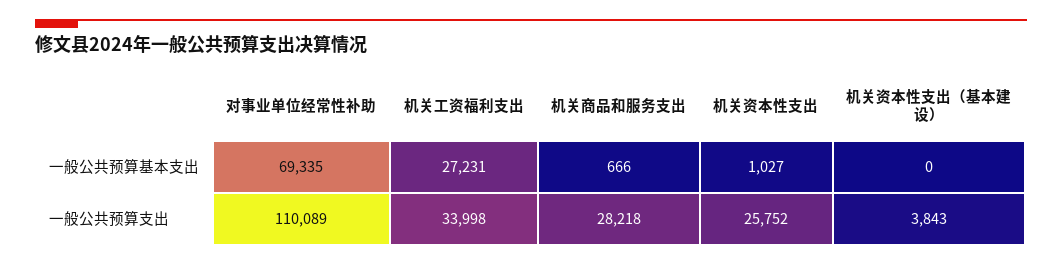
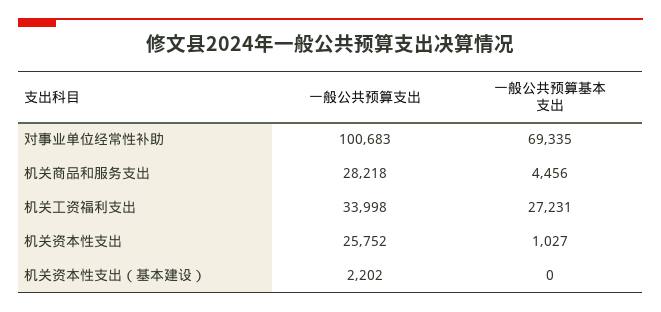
  {
    "对事业单位经常性补助": {
      "一般公共预算基本支出": 69335,
-     "一般公共预算支出": 110089
+     "一般公共预算支出": 100683
    },
    "机关工资福利支出": {
      "一般公共预算基本支出": 27231,
      "一般公共预算支出": 33998
    },
    "机关商品和服务支出": {
-     "一般公共预算基本支出": 666,
+     "一般公共预算基本支出": 4456,
      "一般公共预算支出": 28218
    },
    "机关资本性支出": {
      "一般公共预算基本支出": 1027,
      "一般公共预算支出": 25752
    },
    "机关资本性支出（基本建设）": {
      "一般公共预算基本支出": 0,
-     "一般公共预算支出": 3843
+     "一般公共预算支出": 2202
    }
  }

